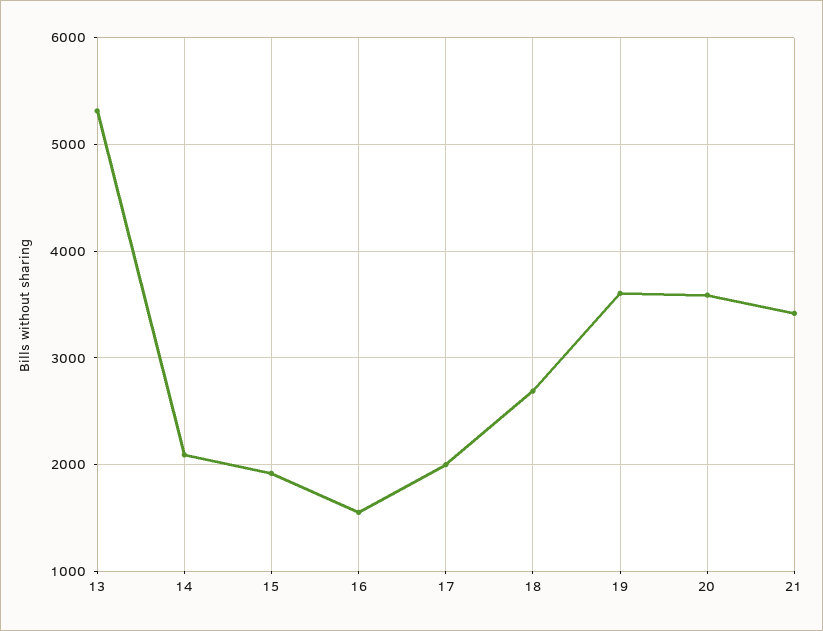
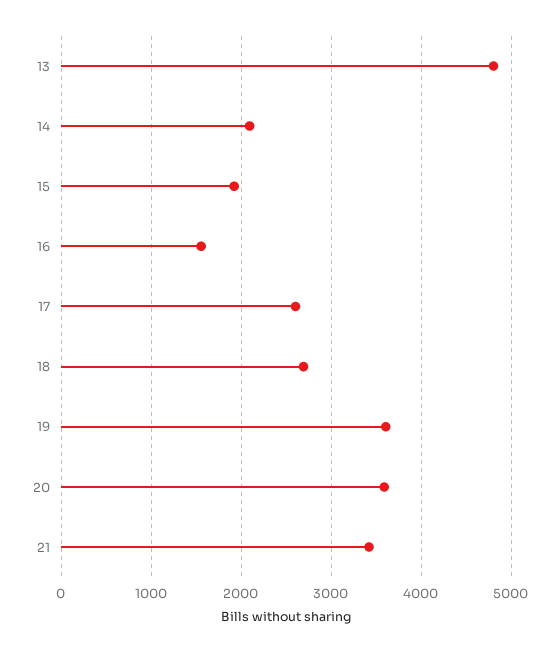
  {
-   "13": 5300,
+   "13": 4800,
    "14": 2100,
    "15": 1900,
    "16": 1600,
-   "17": 2000,
+   "17": 2600,
    "18": 2700,
    "19": 3600,
    "20": 3600,
    "21": 3400
  }

